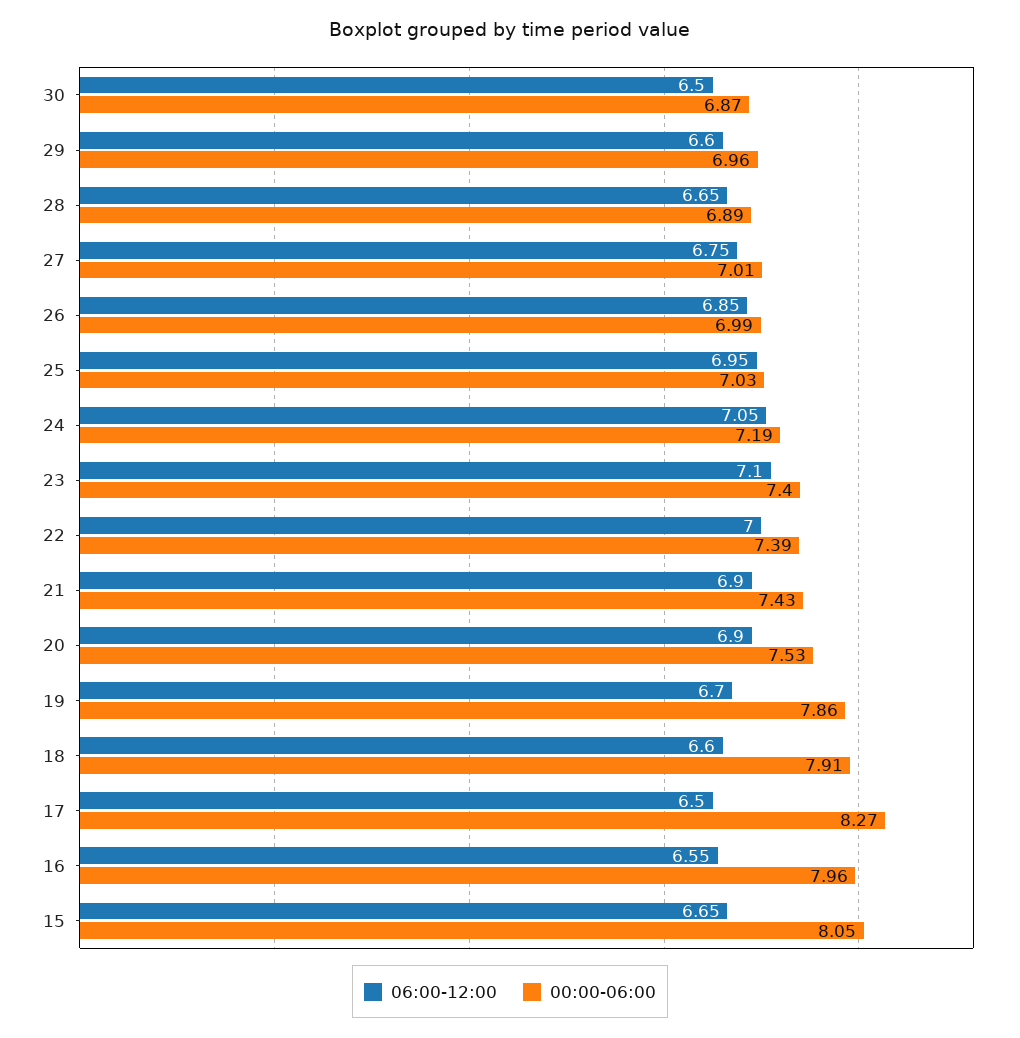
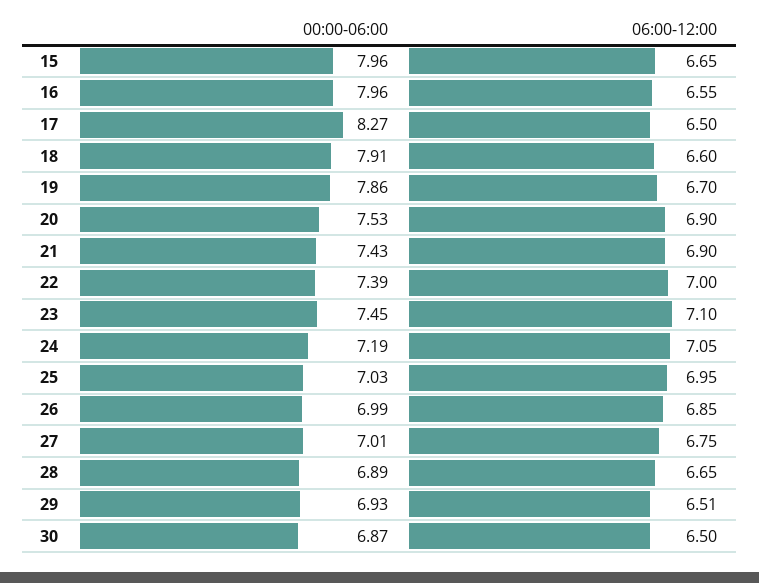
  {
    "06:00-12:00": {
      "30": 6.5,
-     "29": 6.6,
+     "29": 6.51,
      "28": 6.65,
      "27": 6.75,
      "26": 6.85,
      "25": 6.95,
      "24": 7.05,
      "23": 7.1,
      "22": 7,
      "21": 6.9,
      "20": 6.9,
      "19": 6.7,
      "18": 6.6,
      "17": 6.5,
      "16": 6.55,
      "15": 6.65
    },
    "00:00-06:00": {
      "30": 6.87,
-     "29": 6.96,
+     "29": 6.93,
      "28": 6.89,
      "27": 7.01,
      "26": 6.99,
      "25": 7.03,
      "24": 7.19,
-     "23": 7.4,
+     "23": 7.45,
      "22": 7.39,
      "21": 7.43,
      "20": 7.53,
      "19": 7.86,
      "18": 7.91,
      "17": 8.27,
      "16": 7.96,
-     "15": 8.05
+     "15": 7.96
    }
  }

